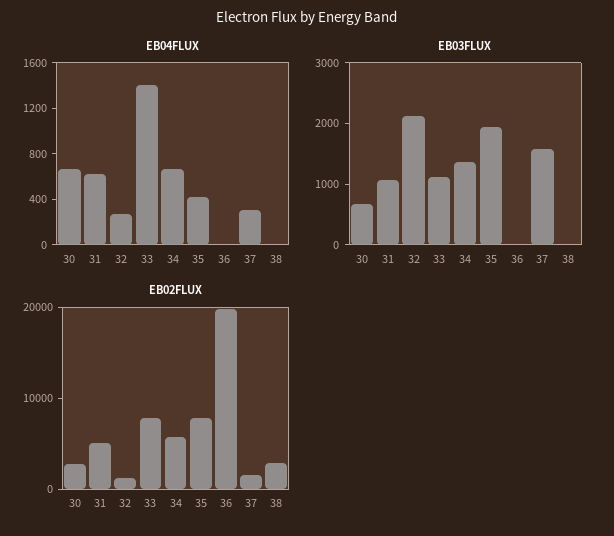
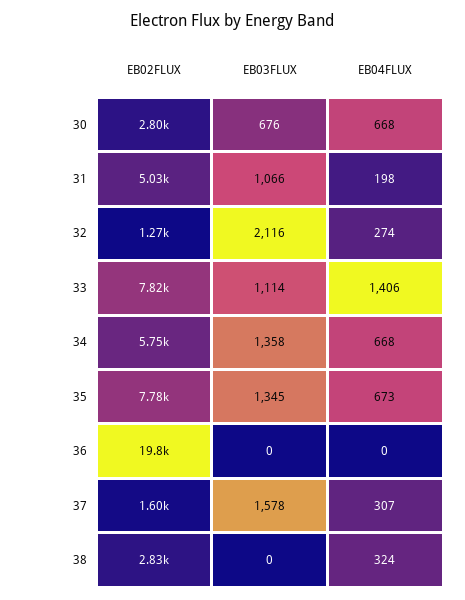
  {
    "EB04FLUX": {
      "30": 668,
-     "31": 600,
+     "31": 198,
      "32": 274,
      "33": 1406,
      "34": 668,
-     "35": 400,
+     "35": 673,
      "36": 0,
      "37": 307,
-     "38": 0
+     "38": 324
    },
    "EB03FLUX": {
      "30": 676,
      "31": 1066,
      "32": 2116,
      "33": 1114,
      "34": 1358,
-     "35": 2000,
+     "35": 1345,
      "36": 0,
      "37": 1578,
      "38": 0
    },
    "EB02FLUX": {
      "30": 2800,
      "31": 5030,
      "32": 1270,
      "33": 7820,
      "34": 5750,
      "35": 7780,
      "36": 19800,
      "37": 1600,
      "38": 2830
    }
  }

